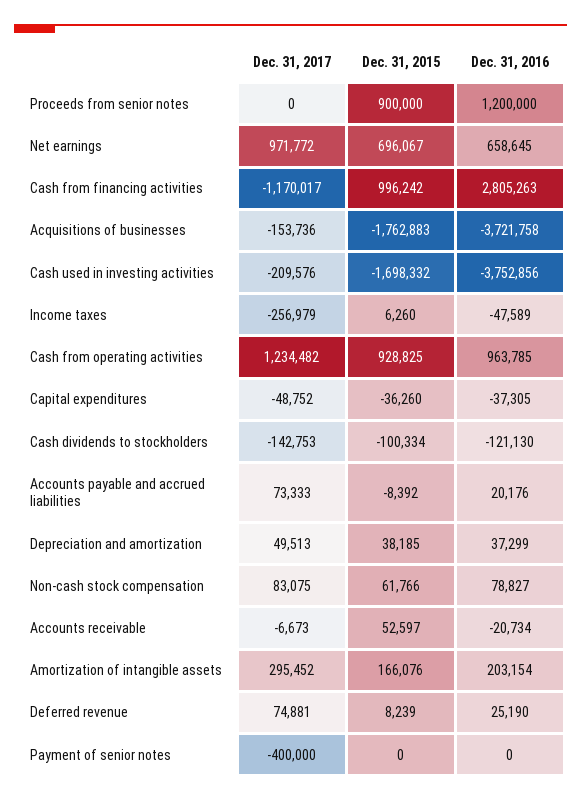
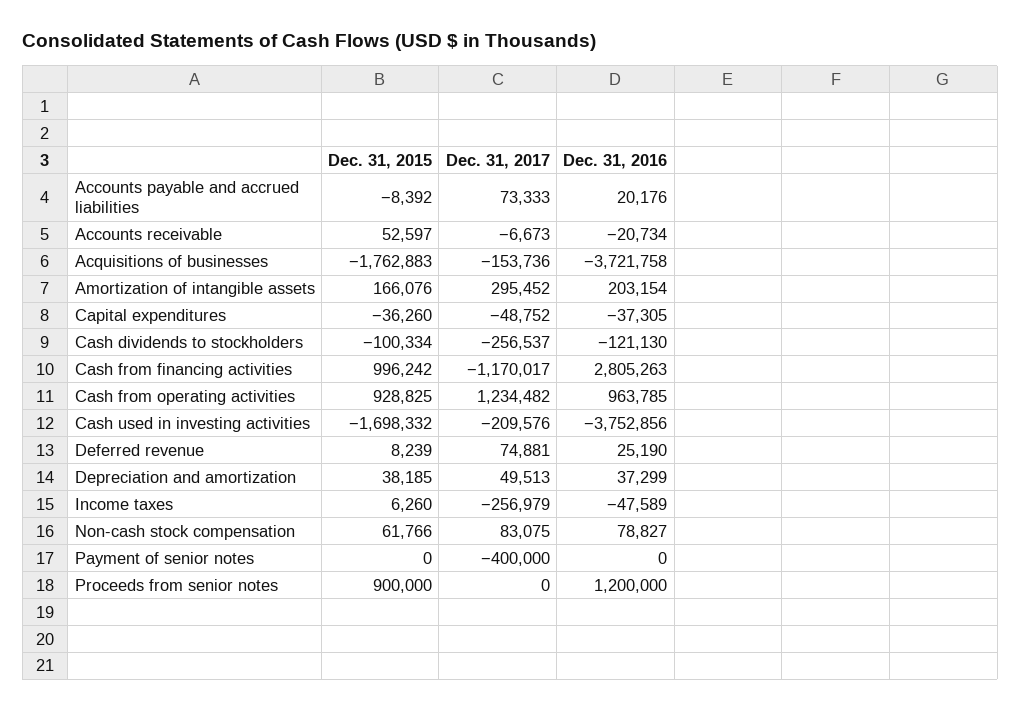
  {
    "Dec. 31, 2017": {
      "Proceeds from senior notes": 0,
-     "Net earnings": 971772,
      "Cash from financing activities": -1170017,
      "Acquisitions of businesses": -153736,
      "Cash used in investing activities": -209576,
      "Income taxes": -256979,
      "Cash from operating activities": 1234482,
      "Capital expenditures": -48752,
-     "Cash dividends to stockholders": -142753,
+     "Cash dividends to stockholders": -256537,
      "Accounts payable and accrued liabilities": 73333,
      "Depreciation and amortization": 49513,
      "Non-cash stock compensation": 83075,
      "Accounts receivable": -6673,
      "Amortization of intangible assets": 295452,
      "Deferred revenue": 74881,
      "Payment of senior notes": -400000
    },
    "Dec. 31, 2015": {
      "Proceeds from senior notes": 900000,
-     "Net earnings": 696067,
      "Cash from financing activities": 996242,
      "Acquisitions of businesses": -1762883,
      "Cash used in investing activities": -1698332,
      "Income taxes": 6260,
      "Cash from operating activities": 928825,
      "Capital expenditures": -36260,
      "Cash dividends to stockholders": -100334,
      "Accounts payable and accrued liabilities": -8392,
      "Depreciation and amortization": 38185,
      "Non-cash stock compensation": 61766,
      "Accounts receivable": 52597,
      "Amortization of intangible assets": 166076,
      "Deferred revenue": 8239,
      "Payment of senior notes": 0
    },
    "Dec. 31, 2016": {
      "Proceeds from senior notes": 1200000,
-     "Net earnings": 658645,
      "Cash from financing activities": 2805263,
      "Acquisitions of businesses": -3721758,
      "Cash used in investing activities": -3752856,
      "Income taxes": -47589,
      "Cash from operating activities": 963785,
      "Capital expenditures": -37305,
      "Cash dividends to stockholders": -121130,
      "Accounts payable and accrued liabilities": 20176,
      "Depreciation and amortization": 37299,
      "Non-cash stock compensation": 78827,
      "Accounts receivable": -20734,
      "Amortization of intangible assets": 203154,
      "Deferred revenue": 25190,
      "Payment of senior notes": 0
    }
  }

